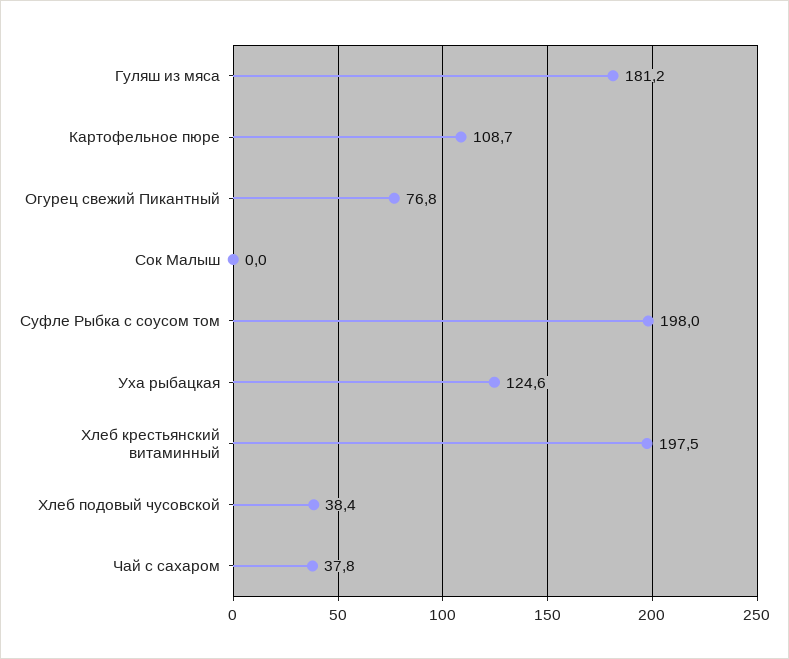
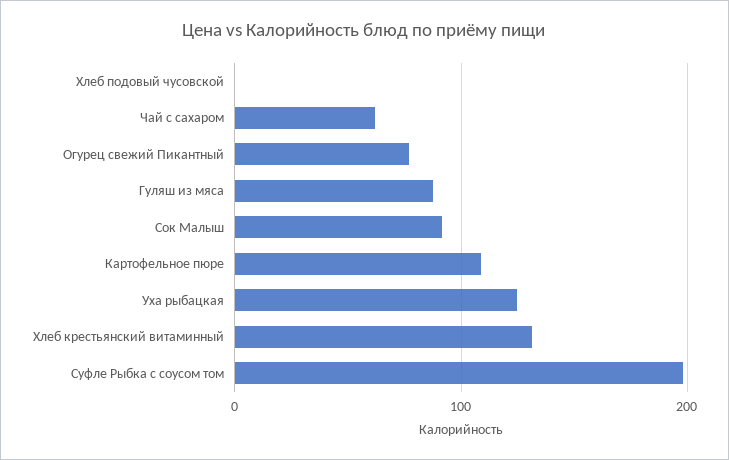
  {
-   "Гуляш из мяса": 181.2,
+   "Гуляш из мяса": 90,
    "Картофельное пюре": 108.7,
    "Огурец свежий Пикантный": 76.8,
-   "Сок Малыш": 0,
+   "Сок Малыш": 90,
    "Суфле Рыбка с соусом том": 198,
    "Уха рыбацкая": 124.6,
-   "Хлеб крестьянский витаминный": 197.5,
+   "Хлеб крестьянский витаминный": 130,
-   "Хлеб подовый чусовской": 38.4,
+   "Хлеб подовый чусовской": 0,
-   "Чай с сахаром": 37.8
+   "Чай с сахаром": 60
  }

